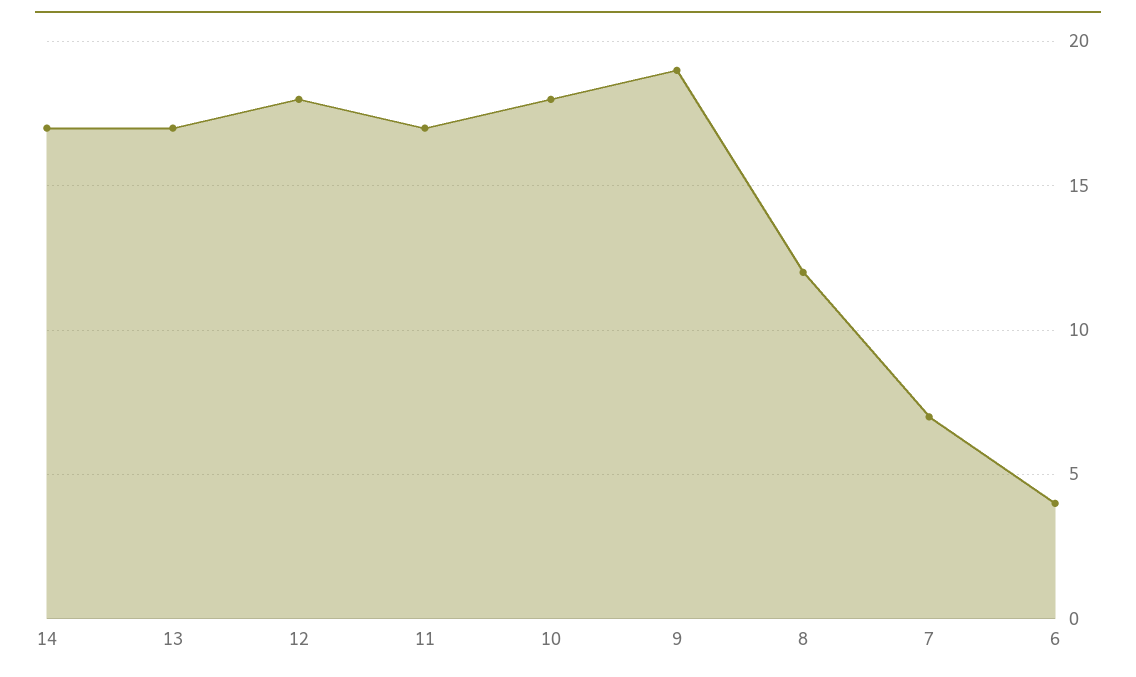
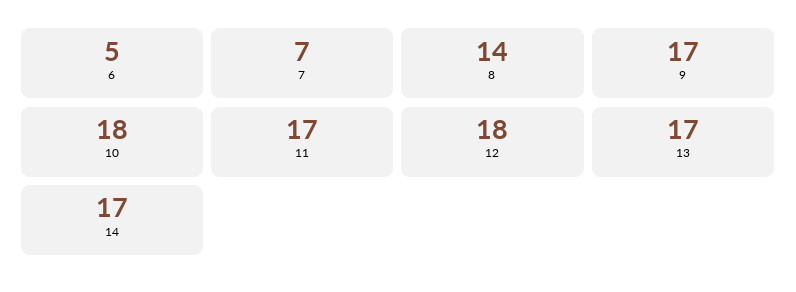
  {
    "14": 17,
    "13": 17,
    "12": 18,
    "11": 17,
    "10": 18,
-   "9": 19,
+   "9": 17,
-   "8": 12,
+   "8": 14,
    "7": 7,
-   "6": 4
+   "6": 5
  }

